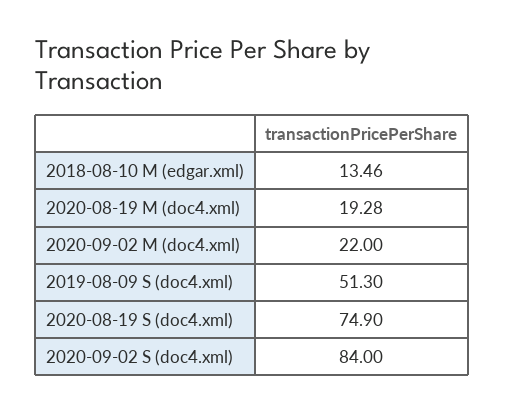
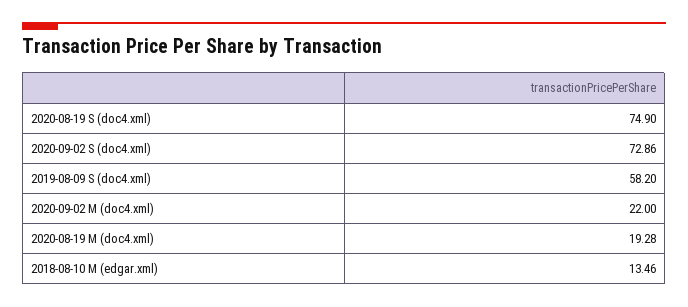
  {
    "2018-08-10 M (edgar.xml)": 13.46,
    "2020-08-19 M (doc4.xml)": 19.28,
    "2020-09-02 M (doc4.xml)": 22,
-   "2019-08-09 S (doc4.xml)": 51.3,
+   "2019-08-09 S (doc4.xml)": 58.2,
    "2020-08-19 S (doc4.xml)": 74.9,
-   "2020-09-02 S (doc4.xml)": 84
+   "2020-09-02 S (doc4.xml)": 72.86
  }

